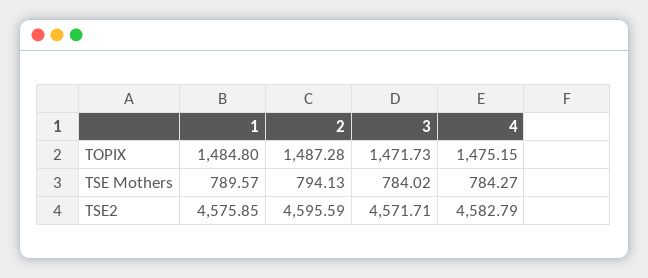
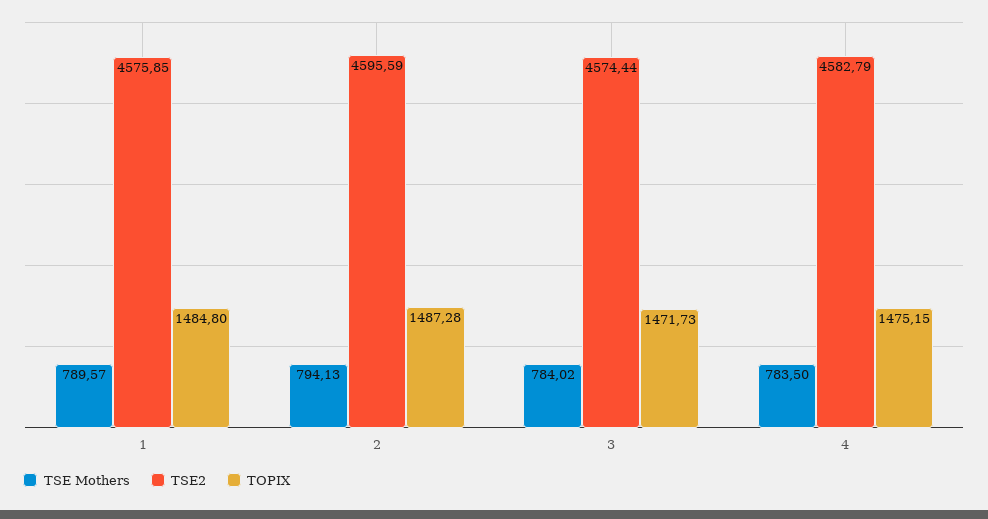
  {
    "TOPIX": {
      "1": 1484.8,
      "2": 1487.28,
      "3": 1471.73,
      "4": 1475.15
    },
    "TSE Mothers": {
      "1": 789.57,
      "2": 794.13,
      "3": 784.02,
-     "4": 784.27
+     "4": 783.5
    },
    "TSE2": {
      "1": 4575.85,
      "2": 4595.59,
-     "3": 4571.71,
+     "3": 4574.44,
      "4": 4582.79
    }
  }

